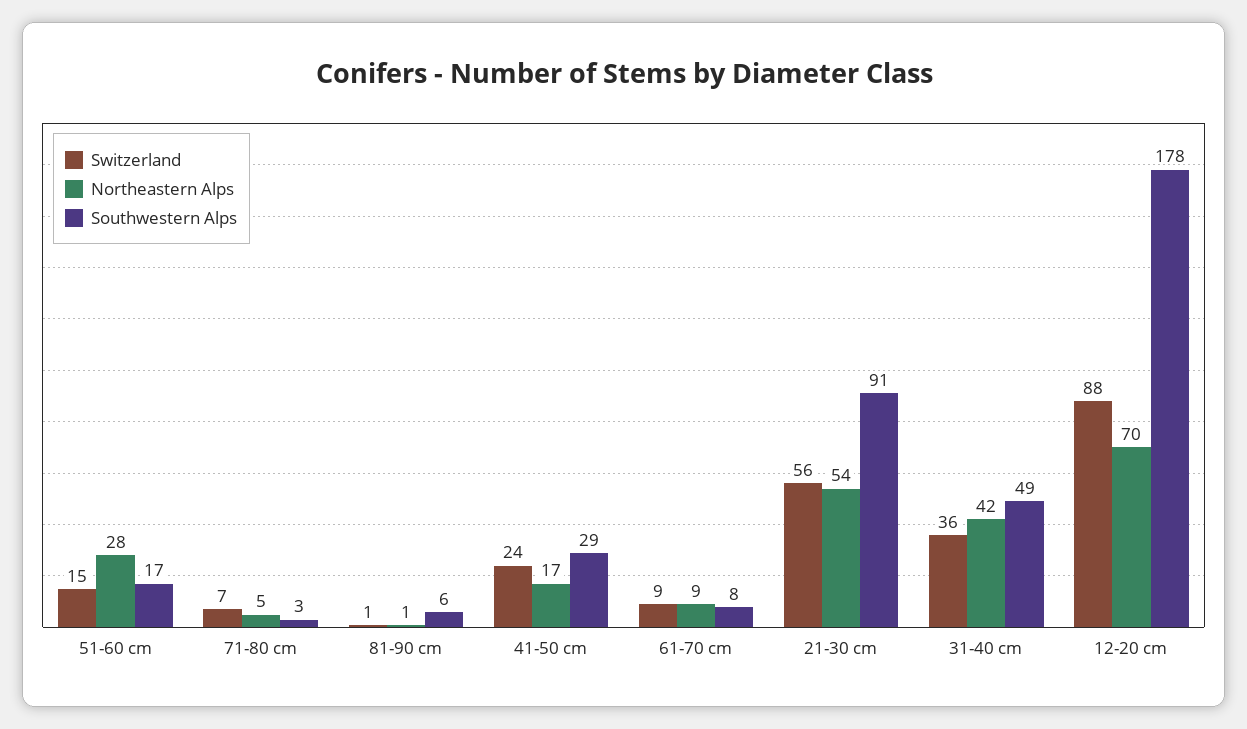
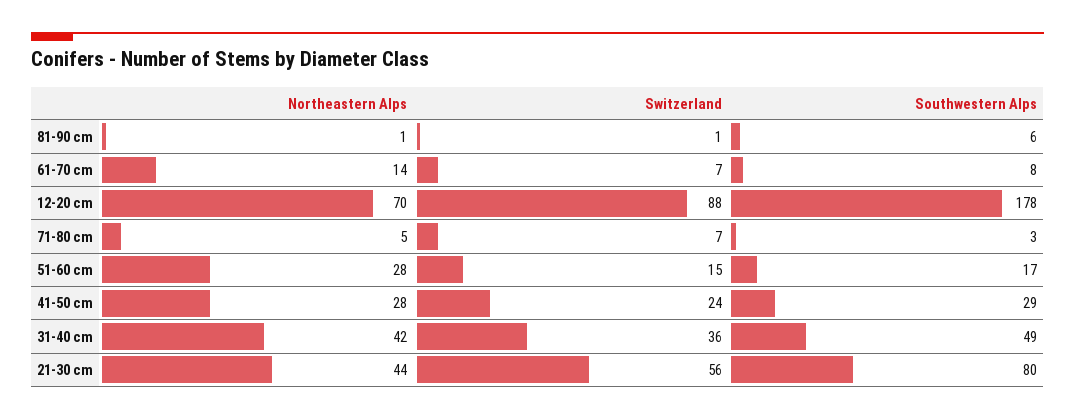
  {
    "Switzerland": {
      "51-60 cm": 15,
      "71-80 cm": 7,
      "81-90 cm": 1,
      "41-50 cm": 24,
-     "61-70 cm": 9,
+     "61-70 cm": 7,
      "21-30 cm": 56,
      "31-40 cm": 36,
      "12-20 cm": 88
    },
    "Northeastern Alps": {
      "51-60 cm": 28,
      "71-80 cm": 5,
      "81-90 cm": 1,
-     "41-50 cm": 17,
+     "41-50 cm": 28,
-     "61-70 cm": 9,
+     "61-70 cm": 14,
-     "21-30 cm": 54,
+     "21-30 cm": 44,
      "31-40 cm": 42,
      "12-20 cm": 70
    },
    "Southwestern Alps": {
      "51-60 cm": 17,
      "71-80 cm": 3,
      "81-90 cm": 6,
      "41-50 cm": 29,
      "61-70 cm": 8,
-     "21-30 cm": 91,
+     "21-30 cm": 80,
      "31-40 cm": 49,
      "12-20 cm": 178
    }
  }

